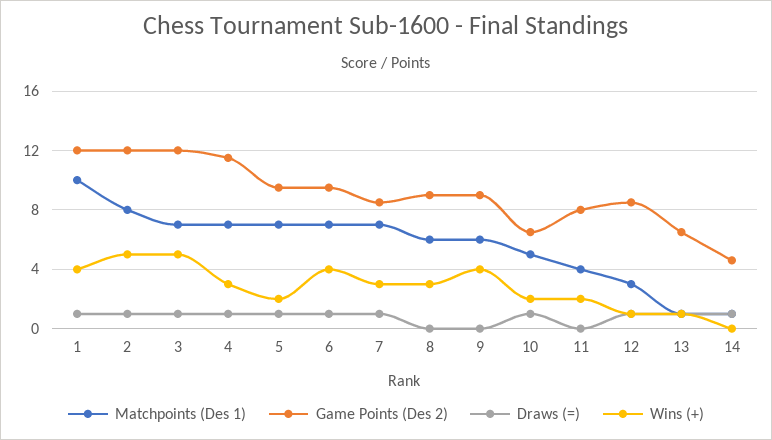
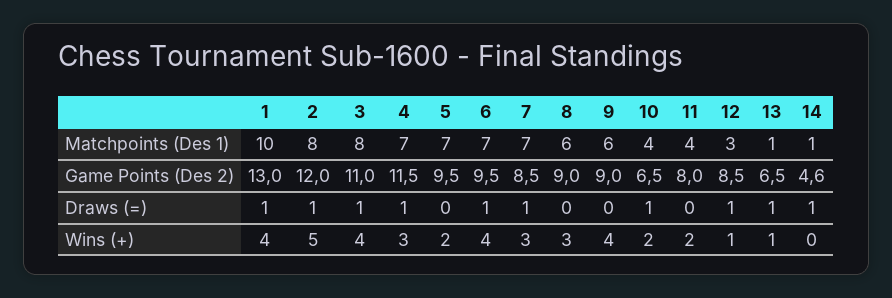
  {
    "Matchpoints (Des 1)": {
      "1": 10,
      "2": 8,
-     "3": 7,
+     "3": 8,
      "4": 7,
      "5": 7,
      "6": 7,
      "7": 7,
      "8": 6,
      "9": 6,
-     "10": 5,
+     "10": 4,
      "11": 4,
      "12": 3,
      "13": 1,
      "14": 1
    },
    "Game Points (Des 2)": {
-     "1": 12,
+     "1": 13,
      "2": 12,
-     "3": 12,
+     "3": 11,
      "4": 11.5,
      "5": 9.5,
      "6": 9.5,
      "7": 8.5,
      "8": 9,
      "9": 9,
      "10": 6.5,
      "11": 8,
      "12": 8.5,
      "13": 6.5,
      "14": 4.6
    },
    "Draws (=)": {
      "1": 1,
      "2": 1,
      "3": 1,
      "4": 1,
-     "5": 1,
+     "5": 0,
      "6": 1,
      "7": 1,
      "8": 0,
      "9": 0,
      "10": 1,
      "11": 0,
      "12": 1,
      "13": 1,
      "14": 1
    },
    "Wins (+)": {
      "1": 4,
      "2": 5,
-     "3": 5,
+     "3": 4,
      "4": 3,
      "5": 2,
      "6": 4,
      "7": 3,
      "8": 3,
      "9": 4,
      "10": 2,
      "11": 2,
      "12": 1,
      "13": 1,
      "14": 0
    }
  }

